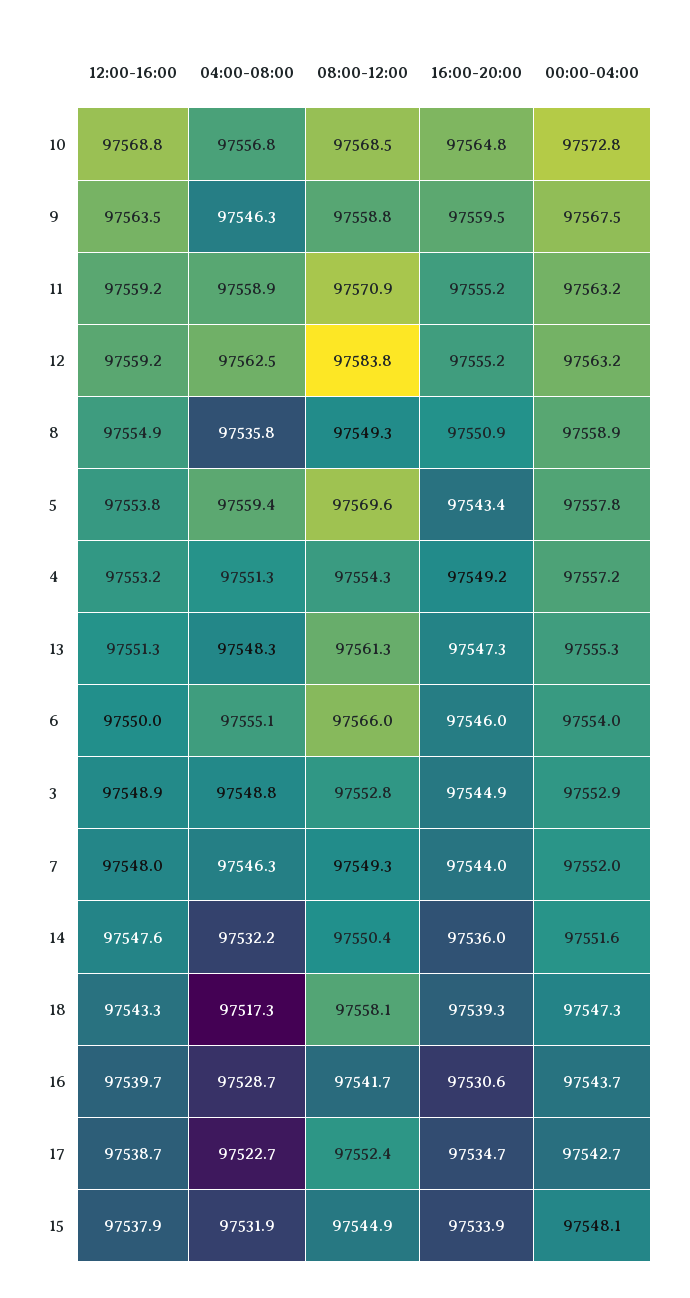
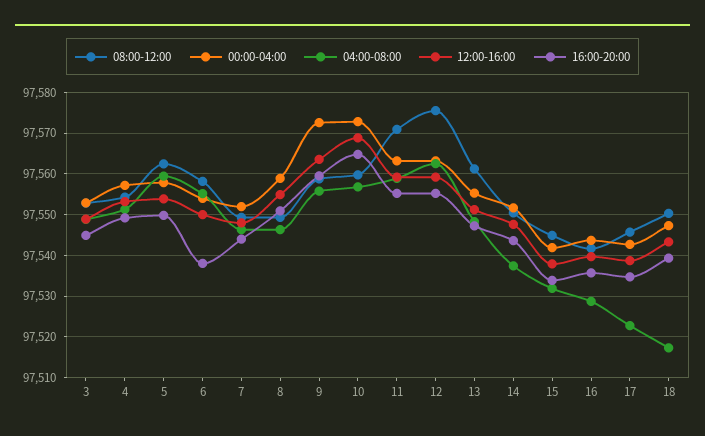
  {
    "12:00-16:00": {
      "10": 97568.8,
      "9": 97563.5,
      "11": 97559.2,
      "12": 97559.2,
      "8": 97554.9,
      "5": 97553.8,
      "4": 97553.2,
      "13": 97551.3,
      "6": 97550,
      "3": 97548.9,
      "7": 97548,
      "14": 97547.6,
      "18": 97543.3,
      "16": 97539.7,
      "17": 97538.7,
      "15": 97537.9
    },
    "04:00-08:00": {
      "10": 97556.8,
-     "9": 97546.3,
+     "9": 97556,
      "11": 97558.9,
      "12": 97562.5,
-     "8": 97535.8,
+     "8": 97546,
      "5": 97559.4,
      "4": 97551.3,
      "13": 97548.3,
      "6": 97555.1,
      "3": 97548.8,
      "7": 97546.3,
-     "14": 97532.2,
+     "14": 97538,
      "18": 97517.3,
      "16": 97528.7,
      "17": 97522.7,
      "15": 97531.9
    },
    "08:00-12:00": {
-     "10": 97568.5,
+     "10": 97560,
      "9": 97558.8,
      "11": 97570.9,
-     "12": 97583.8,
+     "12": 97576,
      "8": 97549.3,
-     "5": 97569.6,
+     "5": 97562,
      "4": 97554.3,
      "13": 97561.3,
-     "6": 97566,
+     "6": 97558,
      "3": 97552.8,
      "7": 97549.3,
      "14": 97550.4,
-     "18": 97558.1,
+     "18": 97550,
      "16": 97541.7,
-     "17": 97552.4,
+     "17": 97546,
      "15": 97544.9
    },
    "16:00-20:00": {
      "10": 97564.8,
      "9": 97559.5,
      "11": 97555.2,
      "12": 97555.2,
      "8": 97550.9,
-     "5": 97543.4,
+     "5": 97550,
      "4": 97549.2,
      "13": 97547.3,
-     "6": 97546,
+     "6": 97538,
      "3": 97544.9,
      "7": 97544,
-     "14": 97536,
+     "14": 97544,
      "18": 97539.3,
-     "16": 97530.6,
+     "16": 97536,
      "17": 97534.7,
      "15": 97533.9
    },
    "00:00-04:00": {
      "10": 97572.8,
-     "9": 97567.5,
+     "9": 97572,
      "11": 97563.2,
      "12": 97563.2,
      "8": 97558.9,
      "5": 97557.8,
      "4": 97557.2,
      "13": 97555.3,
      "6": 97554,
      "3": 97552.9,
      "7": 97552,
      "14": 97551.6,
      "18": 97547.3,
      "16": 97543.7,
      "17": 97542.7,
-     "15": 97548.1
+     "15": 97542
    }
  }

